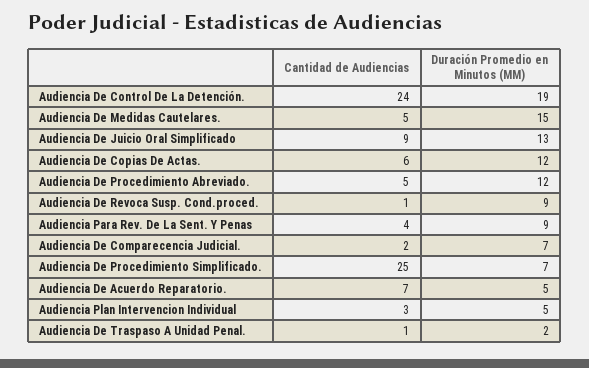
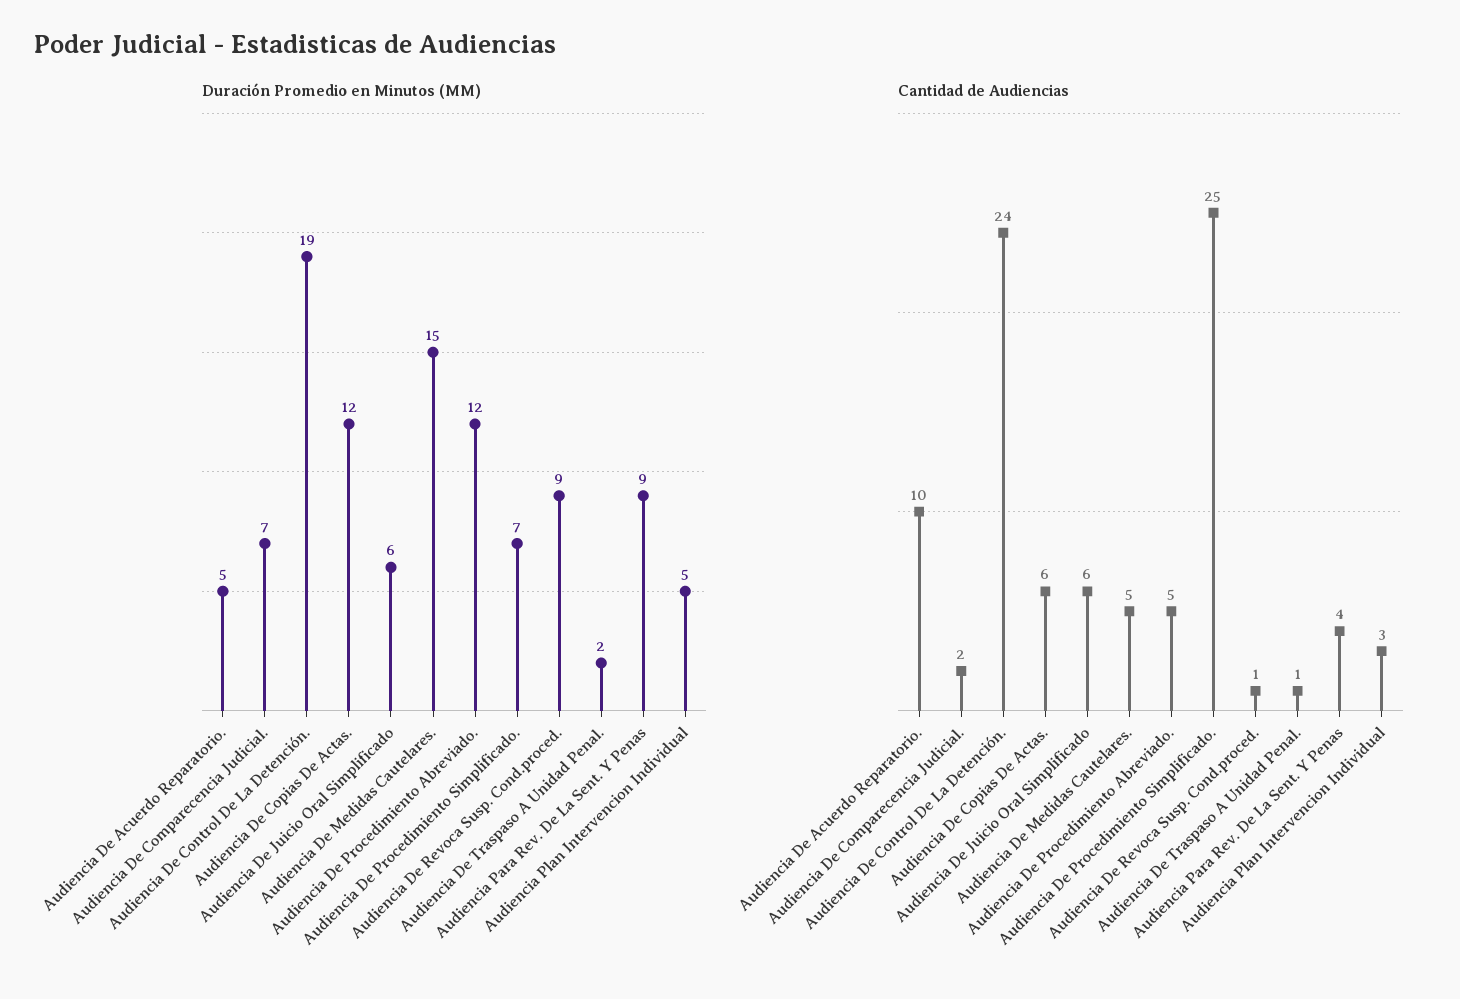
  {
    "Cantidad de Audiencias": {
      "Audiencia De Control De La Detención.": 24,
      "Audiencia De Medidas Cautelares.": 5,
-     "Audiencia De Juicio Oral Simplificado": 9,
+     "Audiencia De Juicio Oral Simplificado": 6,
      "Audiencia De Copias De Actas.": 6,
      "Audiencia De Procedimiento Abreviado.": 5,
      "Audiencia De Revoca Susp. Cond.proced.": 1,
      "Audiencia Para Rev. De La Sent. Y Penas": 4,
      "Audiencia De Comparecencia Judicial.": 2,
      "Audiencia De Procedimiento Simplificado.": 25,
-     "Audiencia De Acuerdo Reparatorio.": 7,
+     "Audiencia De Acuerdo Reparatorio.": 10,
      "Audiencia Plan Intervencion Individual": 3,
      "Audiencia De Traspaso A Unidad Penal.": 1
    },
    "Duración Promedio en Minutos (MM)": {
      "Audiencia De Control De La Detención.": 19,
      "Audiencia De Medidas Cautelares.": 15,
-     "Audiencia De Juicio Oral Simplificado": 13,
+     "Audiencia De Juicio Oral Simplificado": 6,
      "Audiencia De Copias De Actas.": 12,
      "Audiencia De Procedimiento Abreviado.": 12,
      "Audiencia De Revoca Susp. Cond.proced.": 9,
      "Audiencia Para Rev. De La Sent. Y Penas": 9,
      "Audiencia De Comparecencia Judicial.": 7,
      "Audiencia De Procedimiento Simplificado.": 7,
      "Audiencia De Acuerdo Reparatorio.": 5,
      "Audiencia Plan Intervencion Individual": 5,
      "Audiencia De Traspaso A Unidad Penal.": 2
    }
  }

